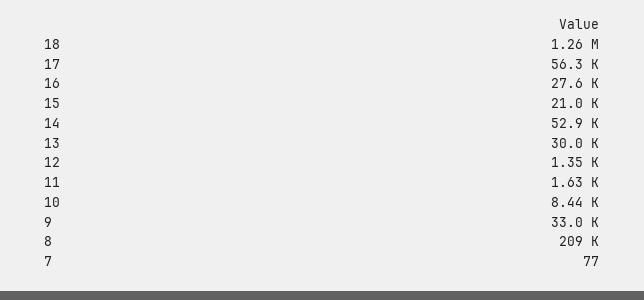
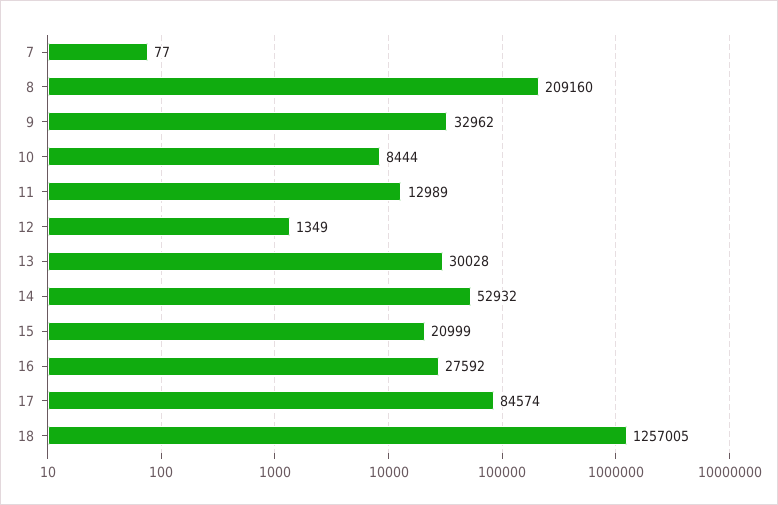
  {
    "18": 1257005,
-   "17": 56300,
+   "17": 84574,
    "16": 27592,
    "15": 20999,
    "14": 52932,
    "13": 30028,
    "12": 1349,
-   "11": 1630,
+   "11": 12989,
    "10": 8444,
    "9": 32962,
    "8": 209160,
    "7": 77
  }

